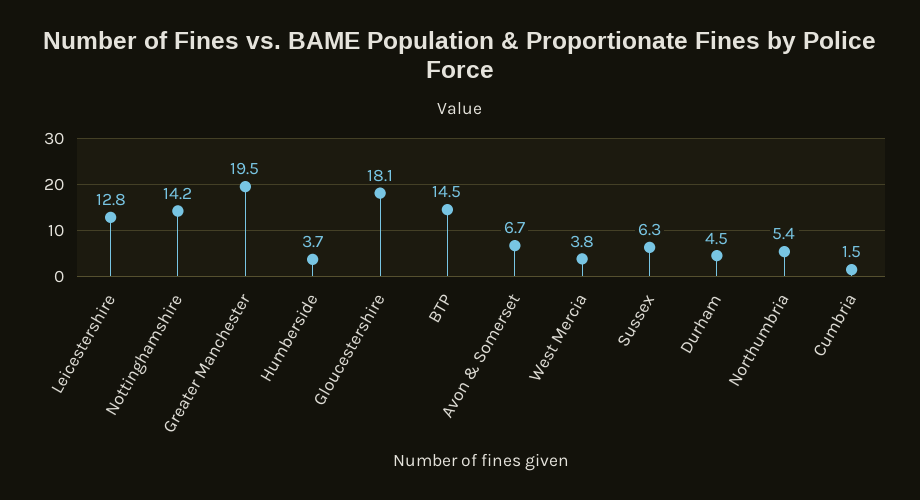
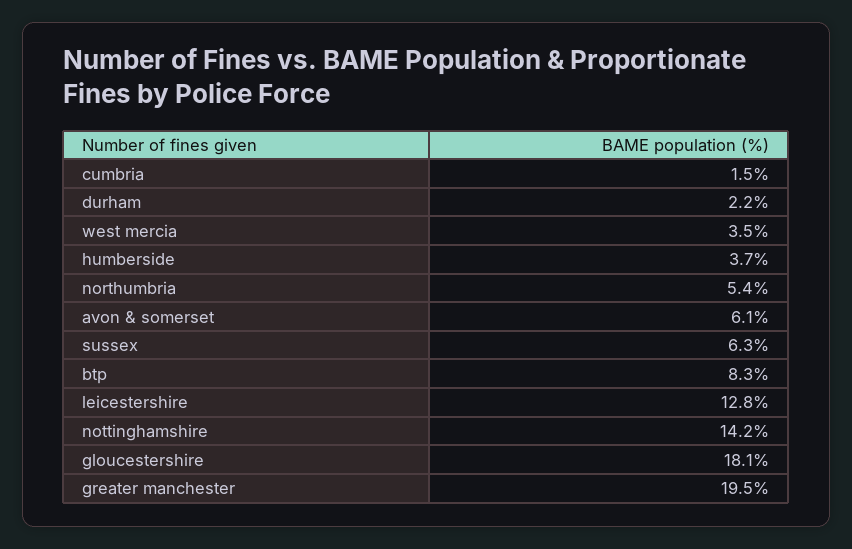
  {
    "Leicestershire": 12.8,
    "Nottinghamshire": 14.2,
    "Greater Manchester": 19.5,
    "Humberside": 3.7,
    "Gloucestershire": 18.1,
-   "BTP": 14.5,
+   "BTP": 8.3,
-   "Avon & Somerset": 6.7,
+   "Avon & Somerset": 6.1,
-   "West Mercia": 3.8,
+   "West Mercia": 3.5,
    "Sussex": 6.3,
-   "Durham": 4.5,
+   "Durham": 2.2,
    "Northumbria": 5.4,
    "Cumbria": 1.5
  }

